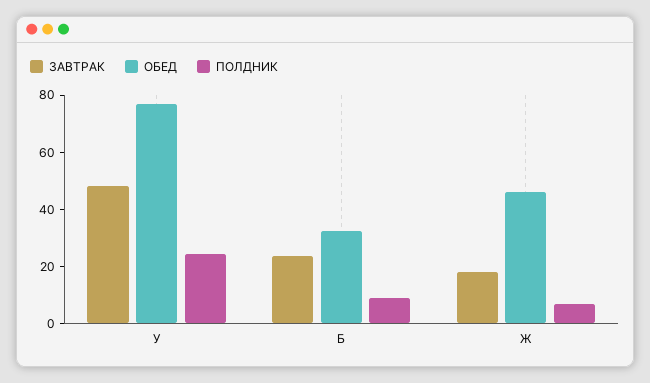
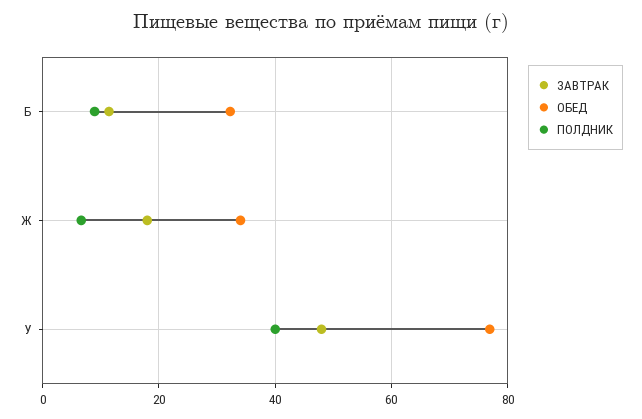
  {
    "ЗАВТРАК": {
      "У": 48,
-     "Б": 25,
+     "Б": 12,
      "Ж": 18
    },
    "ОБЕД": {
      "У": 76,
      "Б": 32,
-     "Ж": 45
+     "Ж": 34
    },
    "ПОЛДНИК": {
-     "У": 25,
+     "У": 40,
      "Б": 8,
      "Ж": 6
    }
  }

